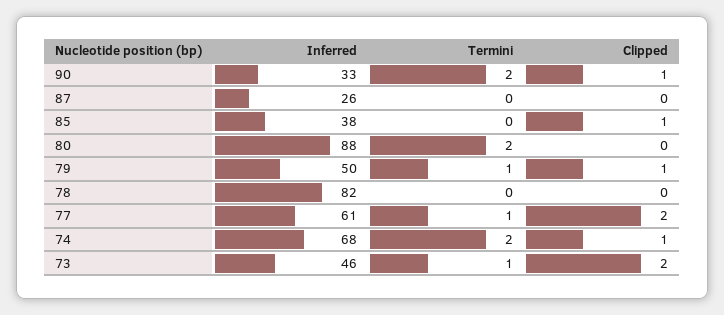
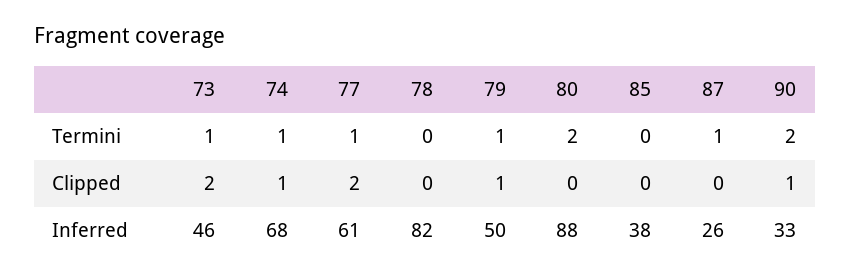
  {
    "Inferred": {
      "90": 33,
      "87": 26,
      "85": 38,
      "80": 88,
      "79": 50,
      "78": 82,
      "77": 61,
      "74": 68,
      "73": 46
    },
    "Termini": {
      "90": 2,
-     "87": 0,
+     "87": 1,
      "85": 0,
      "80": 2,
      "79": 1,
      "78": 0,
      "77": 1,
-     "74": 2,
+     "74": 1,
      "73": 1
    },
    "Clipped": {
      "90": 1,
      "87": 0,
-     "85": 1,
+     "85": 0,
      "80": 0,
      "79": 1,
      "78": 0,
      "77": 2,
      "74": 1,
      "73": 2
    }
  }

